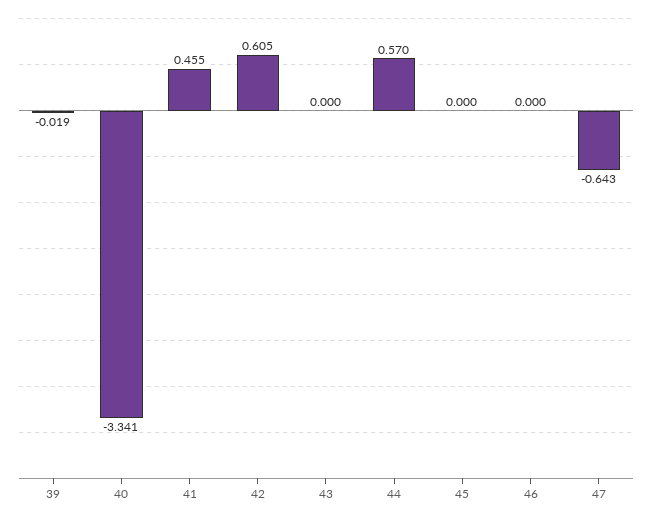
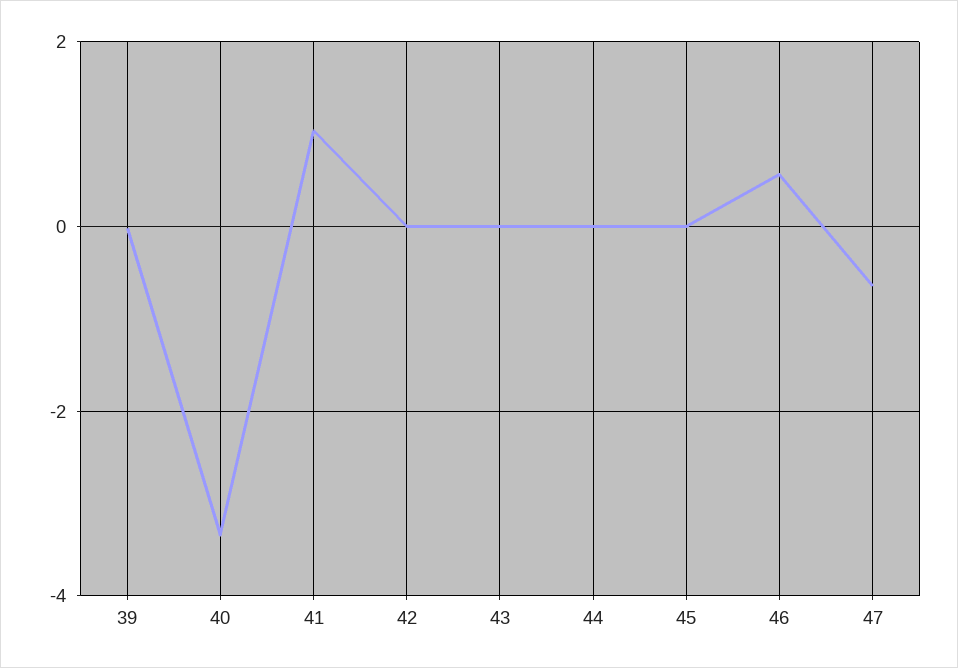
  {
    "39": -0.019,
    "40": -3.341,
-   "41": 0.455,
+   "41": 1,
-   "42": 0.605,
+   "42": 0,
    "43": 0,
-   "44": 0.57,
+   "44": 0,
    "45": 0,
-   "46": 0,
+   "46": 0.6,
    "47": -0.643
  }

